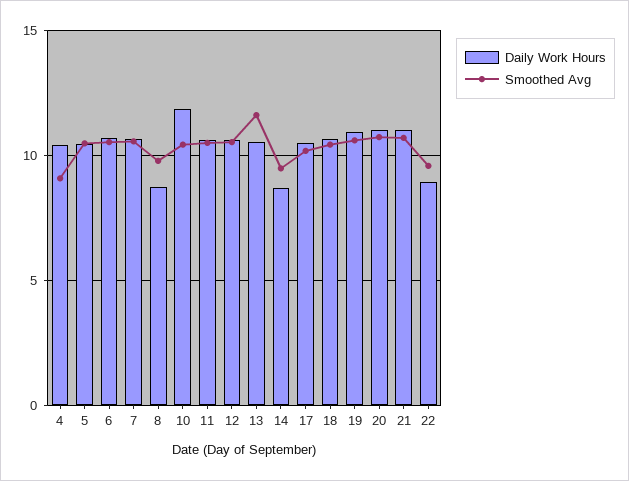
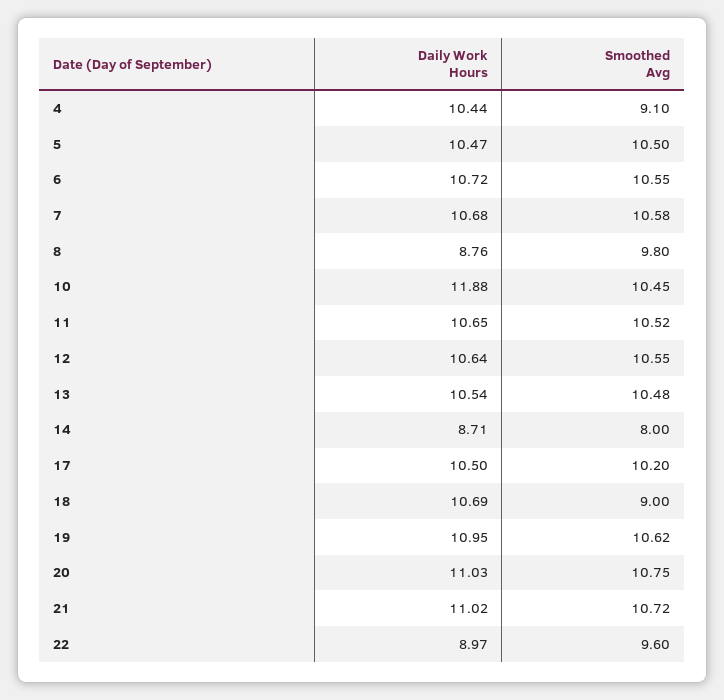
  {
    "Daily Work Hours": {
      "4": 10.44,
      "5": 10.47,
      "6": 10.72,
      "7": 10.68,
      "8": 8.76,
      "10": 11.88,
      "11": 10.65,
      "12": 10.64,
      "13": 10.54,
      "14": 8.71,
      "17": 10.5,
      "18": 10.69,
      "19": 10.95,
      "20": 11.03,
      "21": 11.02,
      "22": 8.97
    },
    "Smoothed Avg": {
      "4": 9.1,
      "5": 10.5,
      "6": 10.55,
      "7": 10.58,
      "8": 9.8,
      "10": 10.45,
      "11": 10.52,
      "12": 10.55,
-     "13": 11.5,
+     "13": 10.48,
-     "14": 9.5,
+     "14": 8,
      "17": 10.2,
-     "18": 10.5,
+     "18": 9,
      "19": 10.62,
      "20": 10.75,
      "21": 10.72,
      "22": 9.6
    }
  }

